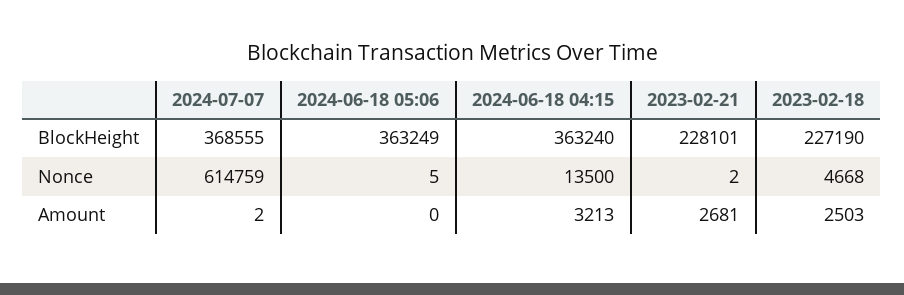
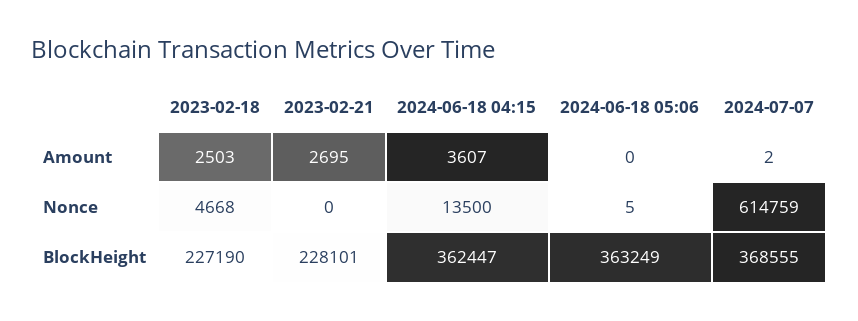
  {
    "2024-07-07": {
      "BlockHeight": 368555,
      "Nonce": 614759,
      "Amount": 2
    },
    "2024-06-18 05:06": {
      "BlockHeight": 363249,
      "Nonce": 5,
      "Amount": 0
    },
    "2024-06-18 04:15": {
-     "BlockHeight": 363240,
+     "BlockHeight": 362447,
      "Nonce": 13500,
-     "Amount": 3213
+     "Amount": 3607
    },
    "2023-02-21": {
      "BlockHeight": 228101,
-     "Nonce": 2,
+     "Nonce": 0,
-     "Amount": 2681
+     "Amount": 2695
    },
    "2023-02-18": {
      "BlockHeight": 227190,
      "Nonce": 4668,
      "Amount": 2503
    }
  }

